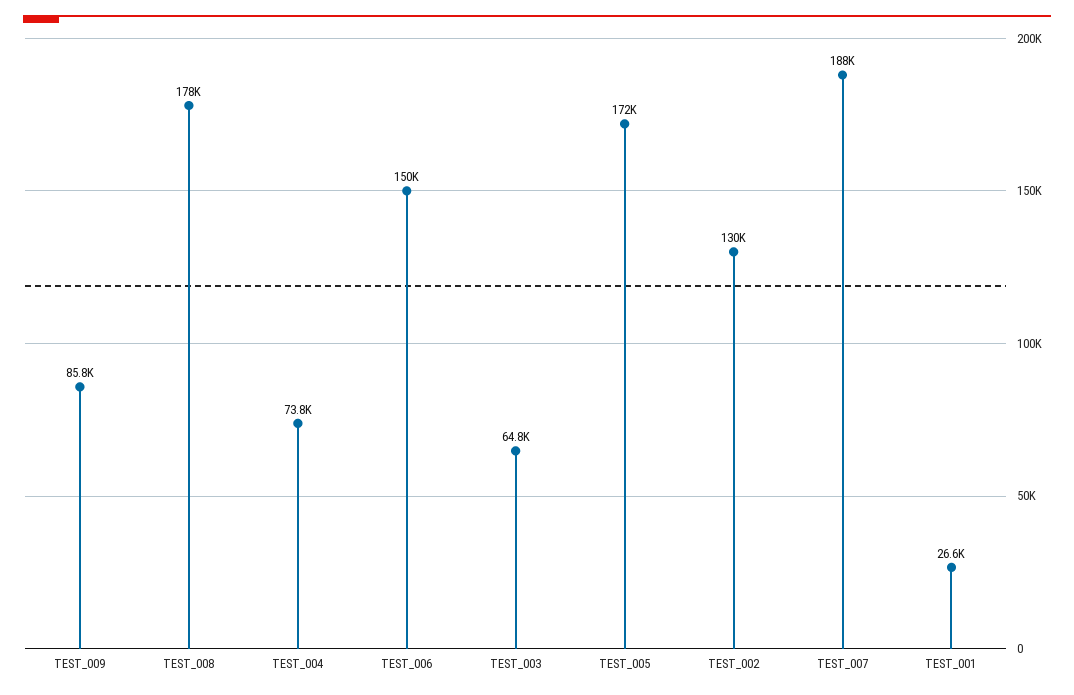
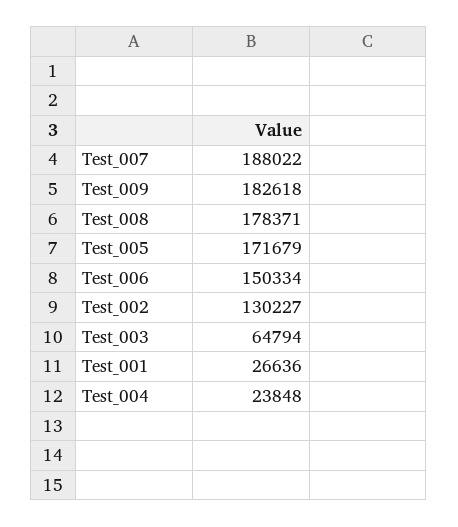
  {
-   "TEST_009": 85800,
+   "TEST_009": 182618,
    "TEST_008": 178371,
-   "TEST_004": 73800,
+   "TEST_004": 23848,
    "TEST_006": 150334,
    "TEST_003": 64794,
    "TEST_005": 171679,
    "TEST_002": 130227,
    "TEST_007": 188022,
    "TEST_001": 26636
  }

